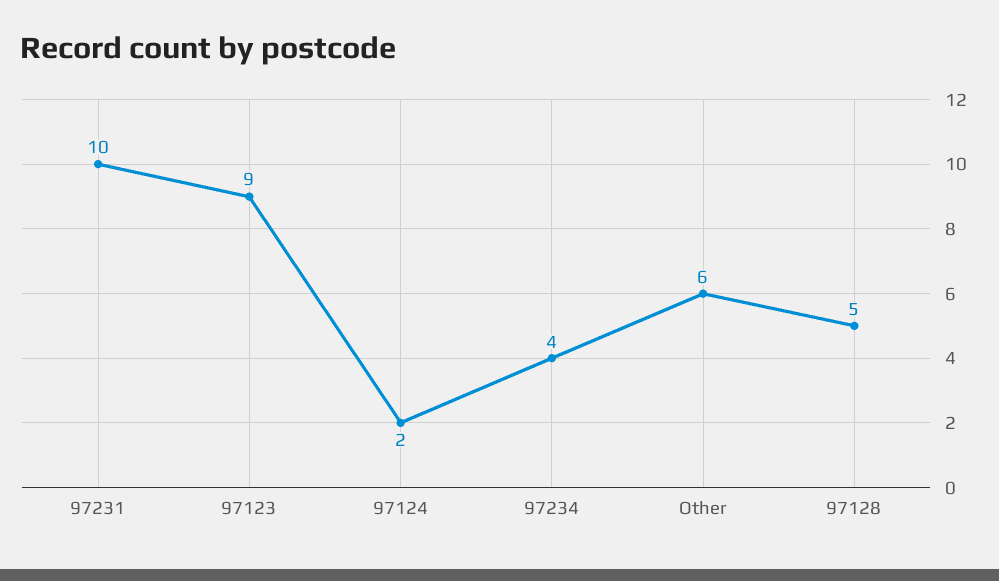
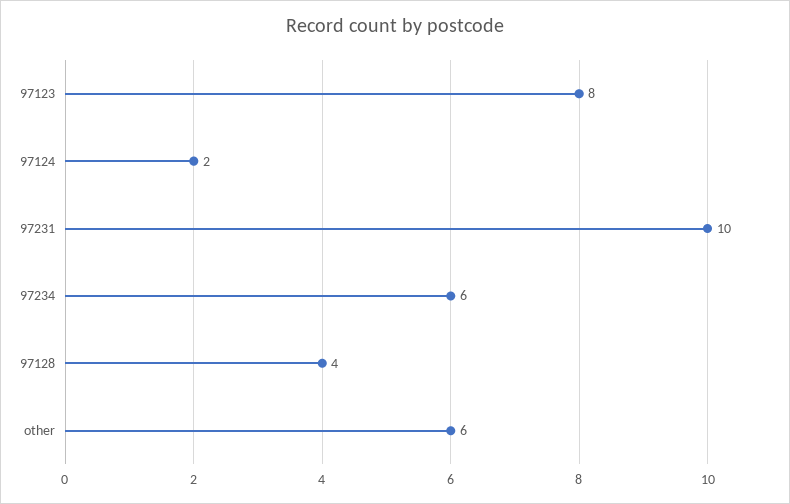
  {
    "97231": 10,
-   "97123": 9,
+   "97123": 8,
    "97124": 2,
-   "97234": 4,
+   "97234": 6,
    "Other": 6,
-   "97128": 5
+   "97128": 4
  }

